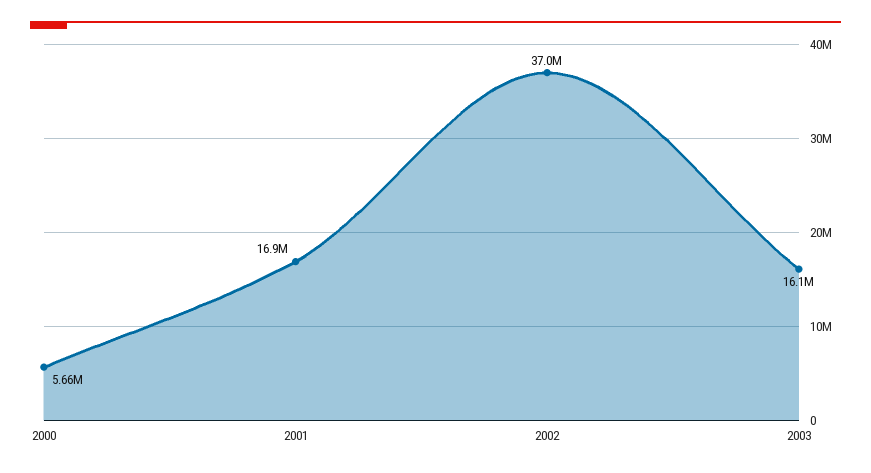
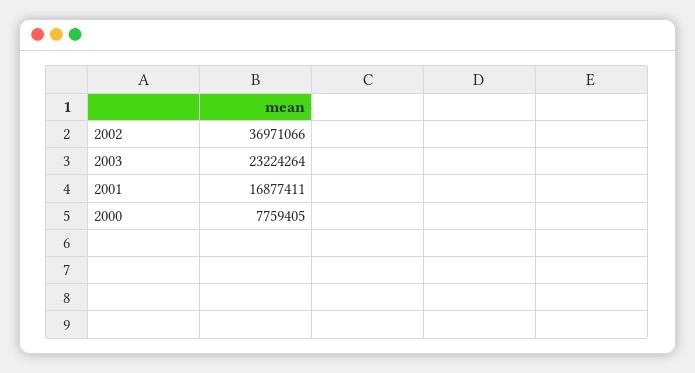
  {
-   "2000": 5660000,
+   "2000": 7759405,
    "2001": 16877411,
    "2002": 36971066,
-   "2003": 16100000
+   "2003": 23224264
  }

